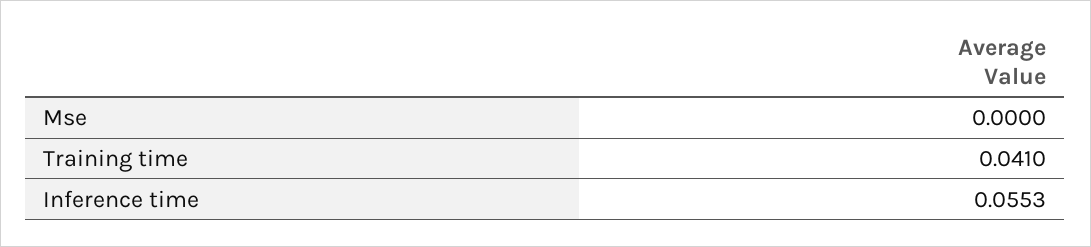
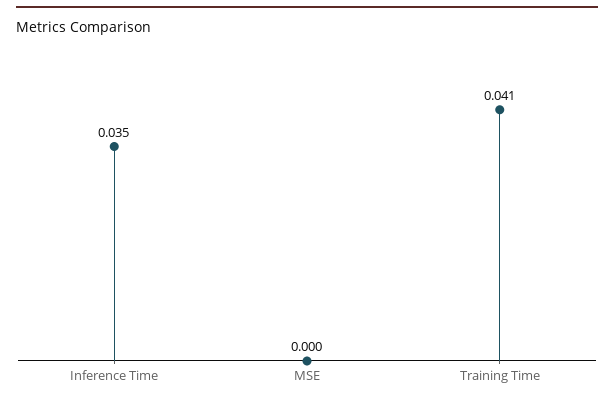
  {
    "Mse": 0,
    "Training time": 0.041,
-   "Inference time": 0.0553
+   "Inference time": 0.035
  }

